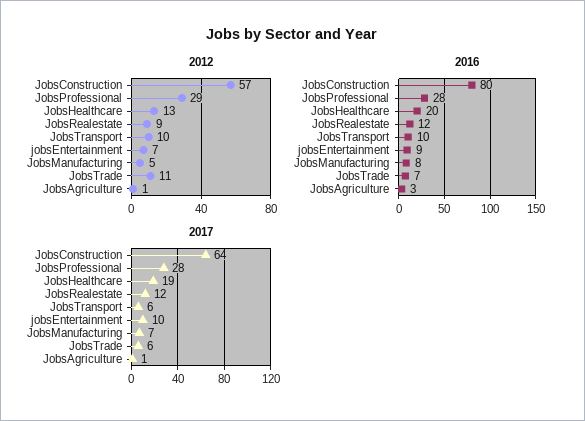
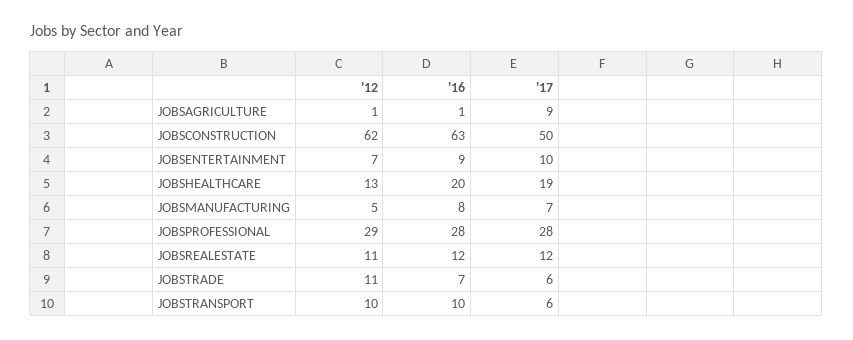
  {
    "2012": {
-     "JobsConstruction": 57,
+     "JobsConstruction": 62,
      "JobsProfessional": 29,
      "JobsHealthcare": 13,
-     "JobsRealestate": 9,
+     "JobsRealestate": 11,
      "JobsTransport": 10,
      "jobsEntertainment": 7,
      "JobsManufacturing": 5,
      "JobsTrade": 11,
      "JobsAgriculture": 1
    },
    "2016": {
-     "JobsConstruction": 80,
+     "JobsConstruction": 63,
      "JobsProfessional": 28,
      "JobsHealthcare": 20,
      "JobsRealestate": 12,
      "JobsTransport": 10,
      "jobsEntertainment": 9,
      "JobsManufacturing": 8,
      "JobsTrade": 7,
-     "JobsAgriculture": 3
+     "JobsAgriculture": 1
    },
    "2017": {
-     "JobsConstruction": 64,
+     "JobsConstruction": 50,
      "JobsProfessional": 28,
      "JobsHealthcare": 19,
      "JobsRealestate": 12,
      "JobsTransport": 6,
      "jobsEntertainment": 10,
      "JobsManufacturing": 7,
      "JobsTrade": 6,
-     "JobsAgriculture": 1
+     "JobsAgriculture": 9
    }
  }

